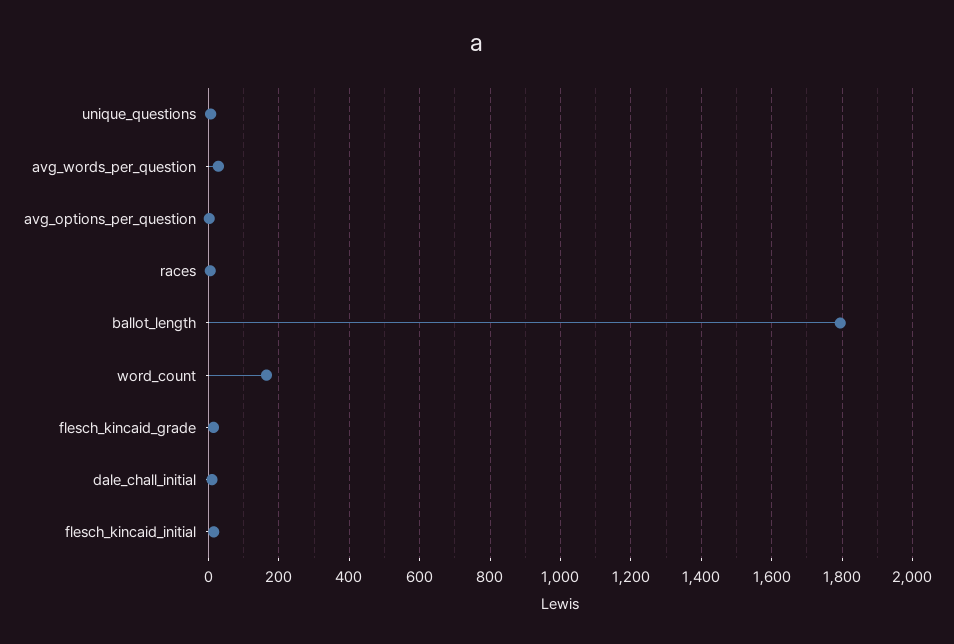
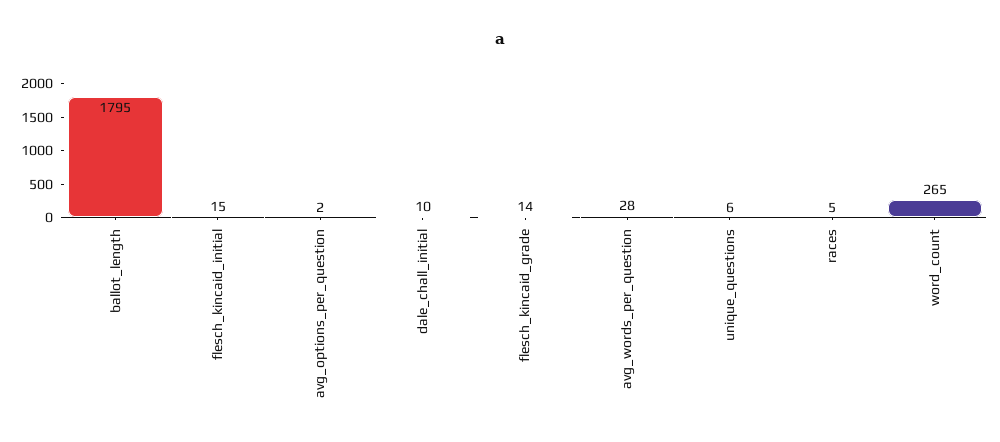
  {
    "unique_questions": 6,
    "avg_words_per_question": 28,
    "avg_options_per_question": 2,
    "races": 5,
    "ballot_length": 1795,
-   "word_count": 160,
+   "word_count": 265,
    "flesch_kincaid_grade": 14,
    "dale_chall_initial": 10,
    "flesch_kincaid_initial": 15
  }

